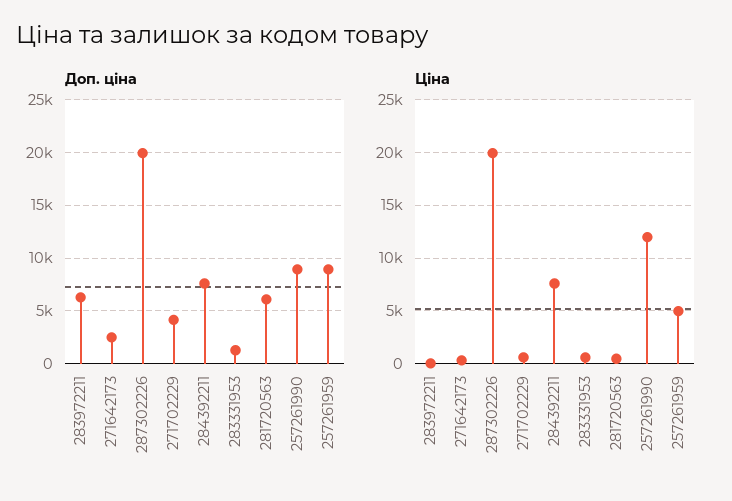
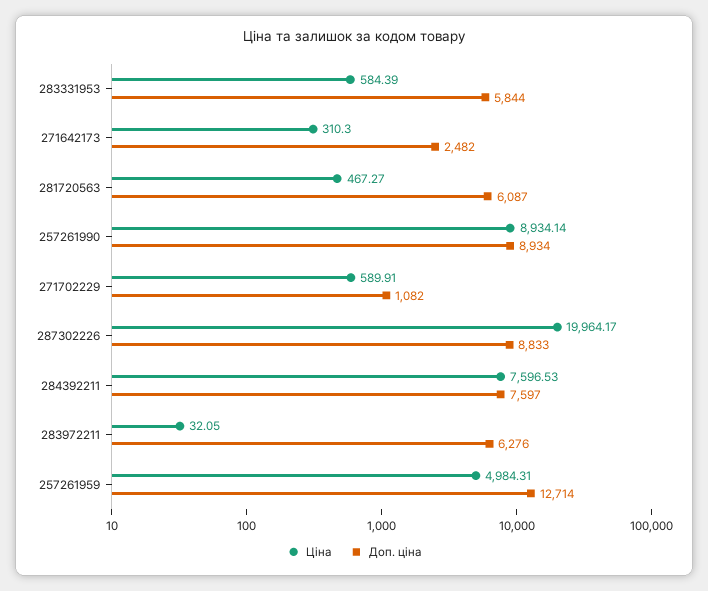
  {
    "Доп. ціна": {
      "283972211": 6276,
      "271642173": 2482,
-     "287302226": 20000,
+     "287302226": 8833,
-     "271702229": 4000,
+     "271702229": 1082,
      "284392211": 7597,
-     "283331953": 1000,
+     "283331953": 5844,
      "281720563": 6087,
      "257261990": 8934,
-     "257261959": 9000
+     "257261959": 12714
    },
    "Ціна": {
      "283972211": 32.05,
      "271642173": 310.3,
      "287302226": 19964.17,
      "271702229": 589.91,
      "284392211": 7596.53,
      "283331953": 584.39,
      "281720563": 467.27,
-     "257261990": 12000,
+     "257261990": 8934.14,
      "257261959": 4984.31
    }
  }

